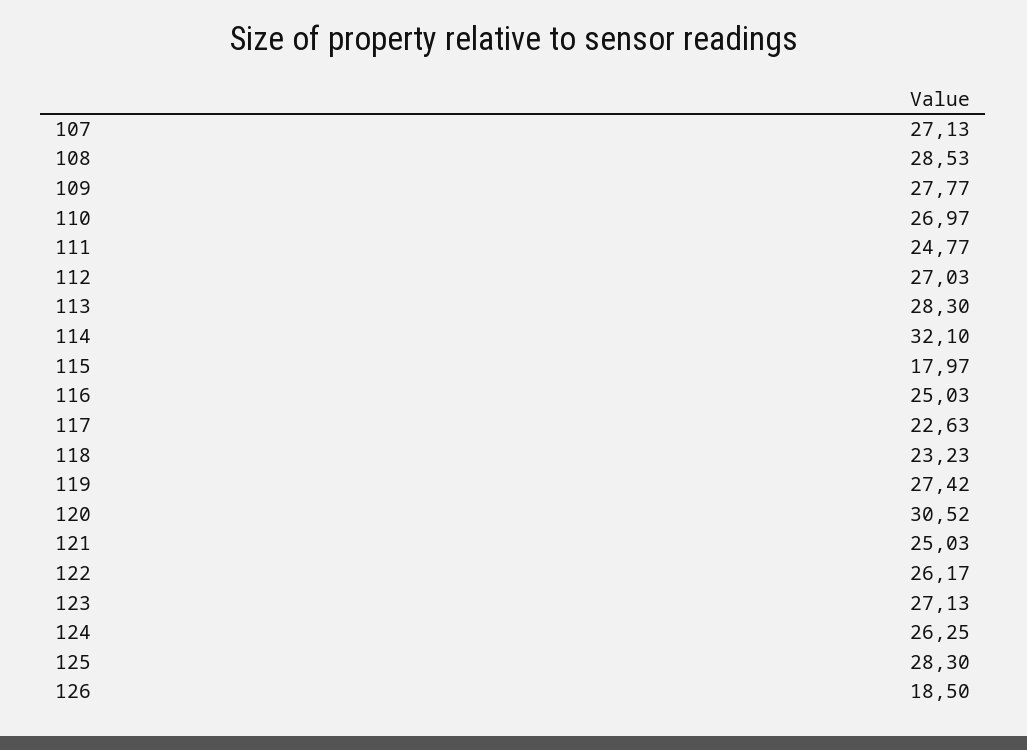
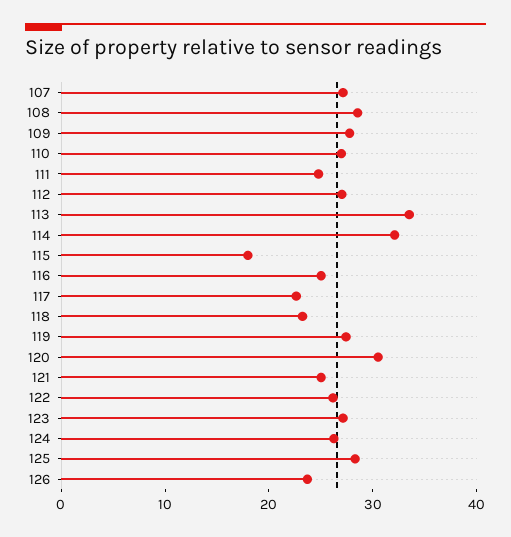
  {
    "107": 27.13,
    "108": 28.53,
    "109": 27.77,
    "110": 26.97,
    "111": 24.77,
    "112": 27.03,
-   "113": 28.3,
+   "113": 34,
    "114": 32.1,
    "115": 17.97,
    "116": 25.03,
    "117": 22.63,
    "118": 23.23,
    "119": 27.42,
    "120": 30.52,
    "121": 25.03,
    "122": 26.17,
    "123": 27.13,
    "124": 26.25,
    "125": 28.3,
-   "126": 18.5
+   "126": 24
  }

